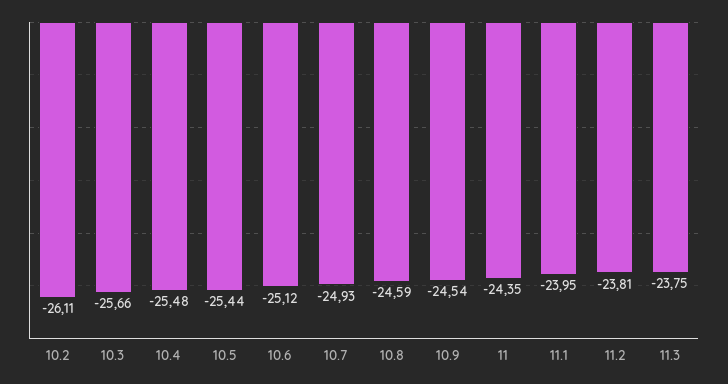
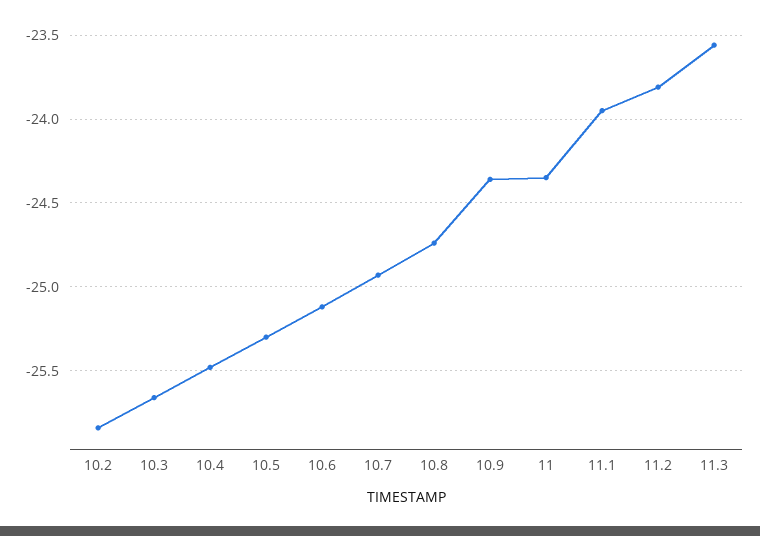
  {
-   "10.2": -26.11,
+   "10.2": -25.85,
    "10.3": -25.66,
    "10.4": -25.48,
-   "10.5": -25.44,
+   "10.5": -25.3,
    "10.6": -25.12,
    "10.7": -24.93,
-   "10.8": -24.59,
+   "10.8": -24.75,
-   "10.9": -24.54,
+   "10.9": -24.35,
    "11": -24.35,
    "11.1": -23.95,
    "11.2": -23.81,
-   "11.3": -23.75
+   "11.3": -23.55
  }

